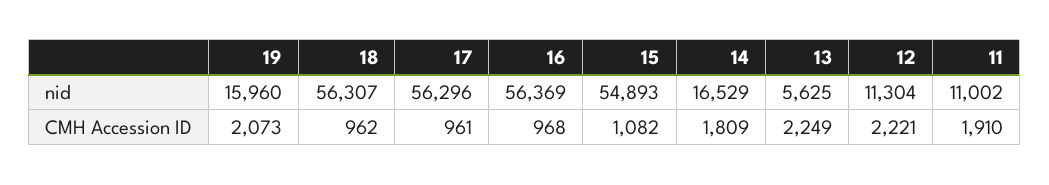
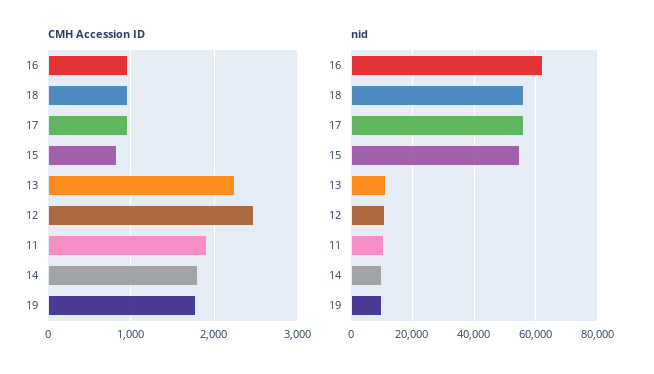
  {
    "nid": {
-     "19": 15960,
+     "19": 10000,
      "18": 56307,
      "17": 56296,
-     "16": 56369,
+     "16": 62000,
      "15": 54893,
-     "14": 16529,
+     "14": 10000,
-     "13": 5625,
+     "13": 12000,
      "12": 11304,
      "11": 11002
    },
    "CMH Accession ID": {
-     "19": 2073,
+     "19": 1800,
      "18": 962,
      "17": 961,
      "16": 968,
-     "15": 1082,
+     "15": 800,
      "14": 1809,
      "13": 2249,
-     "12": 2221,
+     "12": 2500,
      "11": 1910
    }
  }

